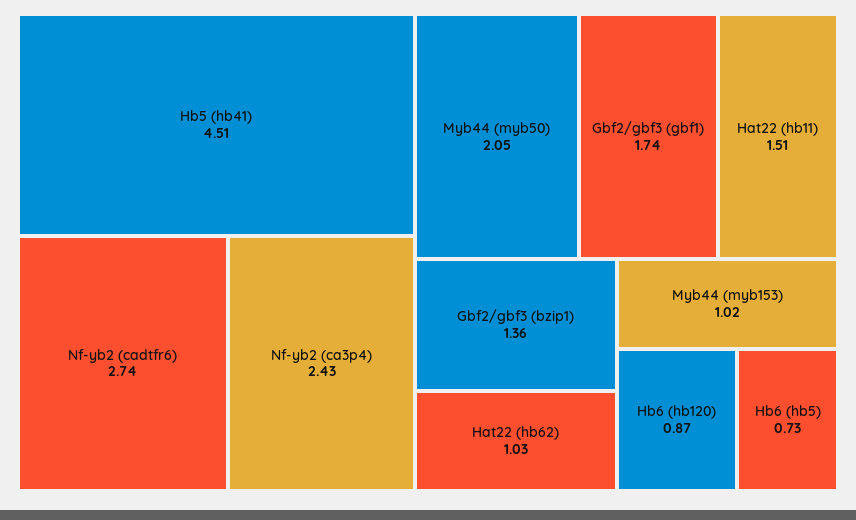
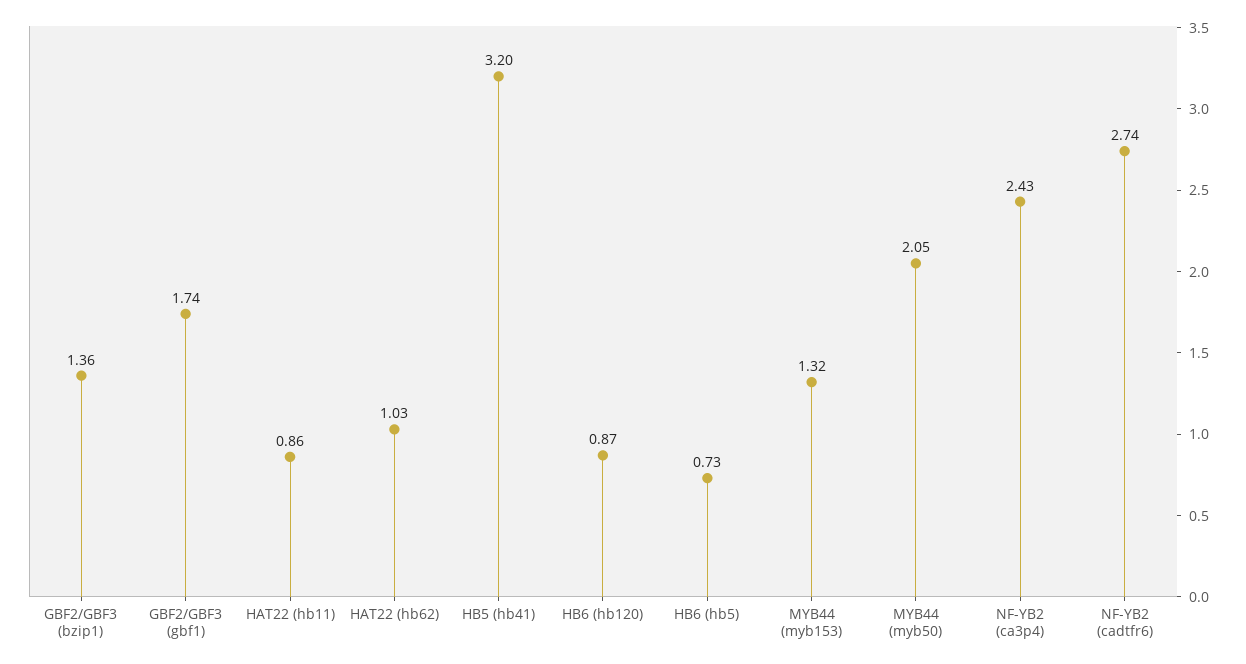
  {
-   "Hb5 (hb41)": 4.51,
+   "Hb5 (hb41)": 3.2,
    "Nf-yb2 (cadtfr6)": 2.74,
    "Nf-yb2 (ca3p4)": 2.43,
    "Myb44 (myb50)": 2.05,
    "Gbf2/gbf3 (gbf1)": 1.74,
-   "Hat22 (hb11)": 1.51,
+   "Hat22 (hb11)": 0.86,
    "Gbf2/gbf3 (bzip1)": 1.36,
    "Hat22 (hb62)": 1.03,
-   "Myb44 (myb153)": 1.02,
+   "Myb44 (myb153)": 1.32,
    "Hb6 (hb120)": 0.87,
    "Hb6 (hb5)": 0.73
  }

